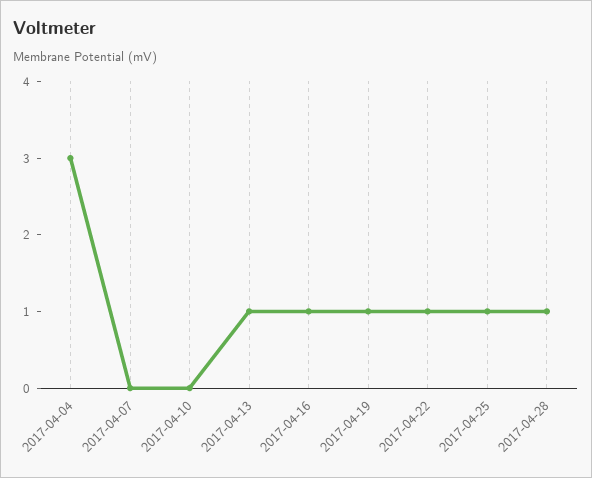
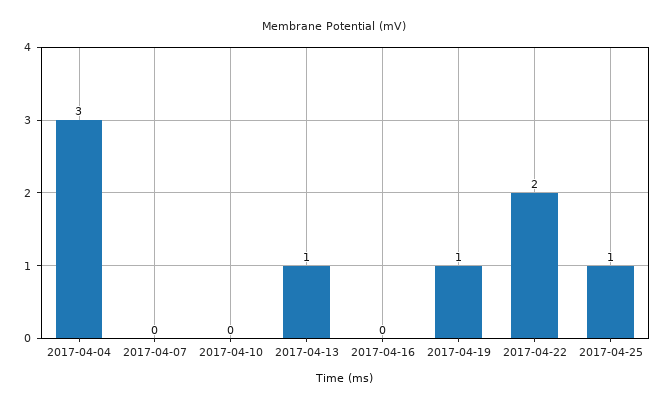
  {
    "2017-04-04": 3,
    "2017-04-07": 0,
    "2017-04-10": 0,
    "2017-04-13": 1,
-   "2017-04-16": 1,
+   "2017-04-16": 0,
    "2017-04-19": 1,
-   "2017-04-22": 1,
+   "2017-04-22": 2,
-   "2017-04-25": 1,
+   "2017-04-25": 1
-   "2017-04-28": 1
  }

